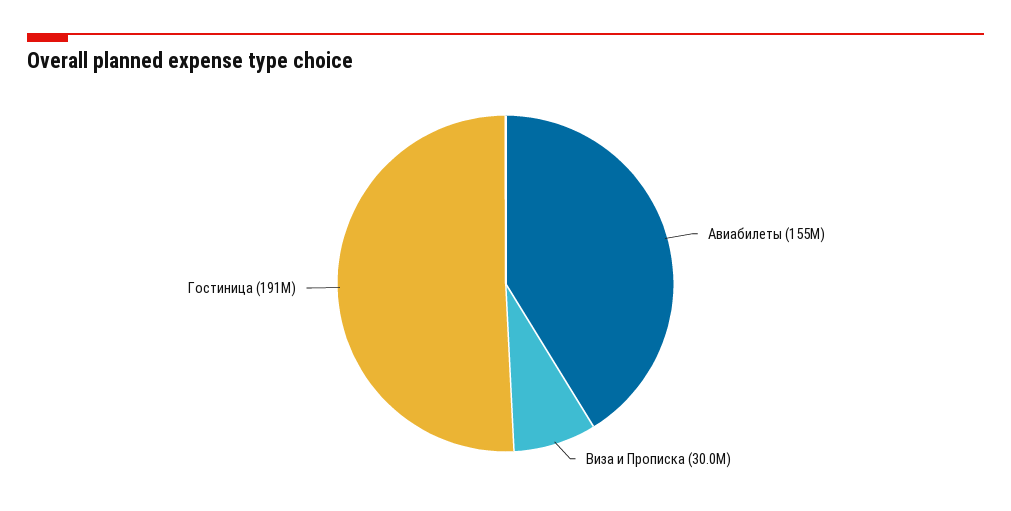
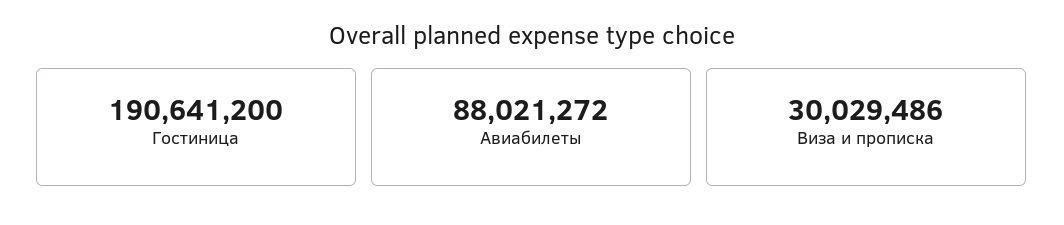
  {
-   "Авиабилеты": 155000000,
+   "Авиабилеты": 88021272,
    "Виза и Прописка": 30029486,
    "Гостиница": 190641200
  }

